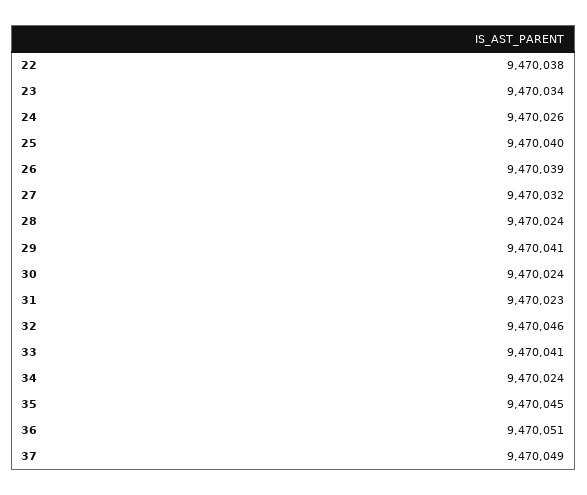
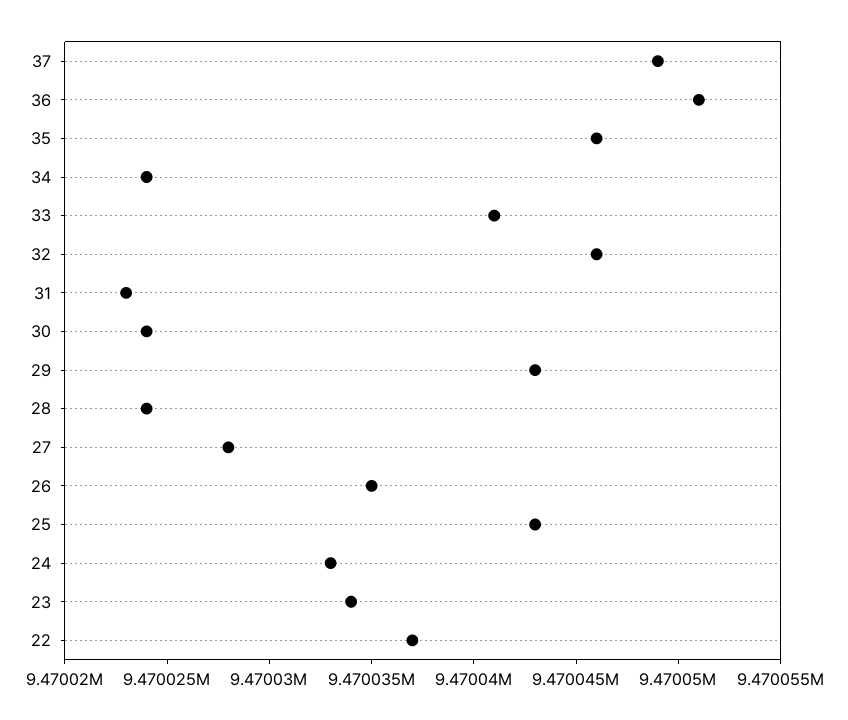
  {
-   "22": 9470038,
+   "22": 9470037,
    "23": 9470034,
-   "24": 9470026,
+   "24": 9470033,
-   "25": 9470040,
+   "25": 9470043,
-   "26": 9470039,
+   "26": 9470035,
-   "27": 9470032,
+   "27": 9470028,
    "28": 9470024,
-   "29": 9470041,
+   "29": 9470043,
    "30": 9470024,
    "31": 9470023,
    "32": 9470046,
    "33": 9470041,
    "34": 9470024,
-   "35": 9470045,
+   "35": 9470046,
    "36": 9470051,
    "37": 9470049
  }

